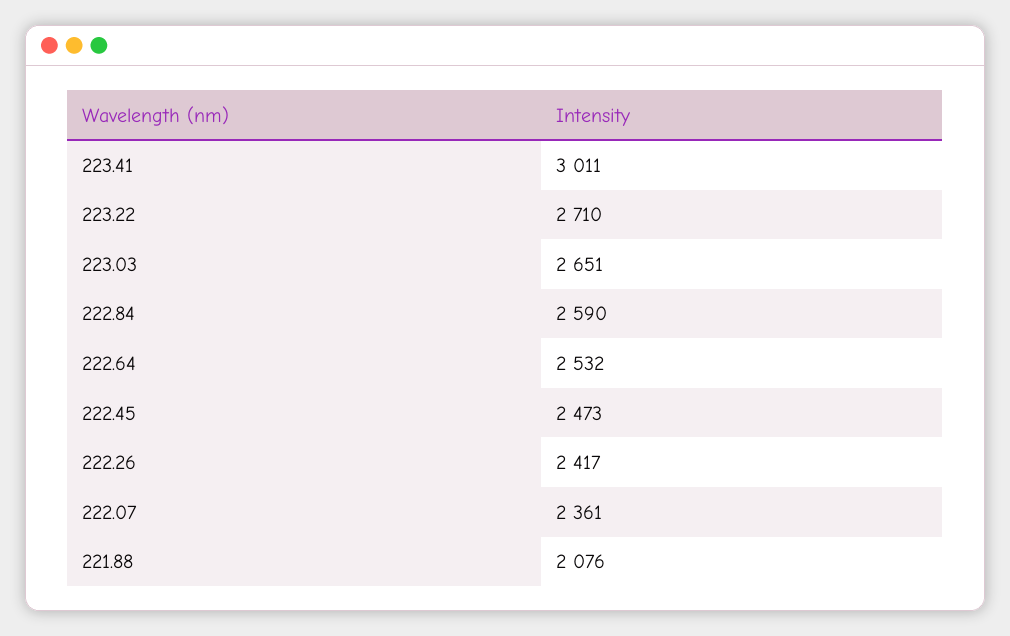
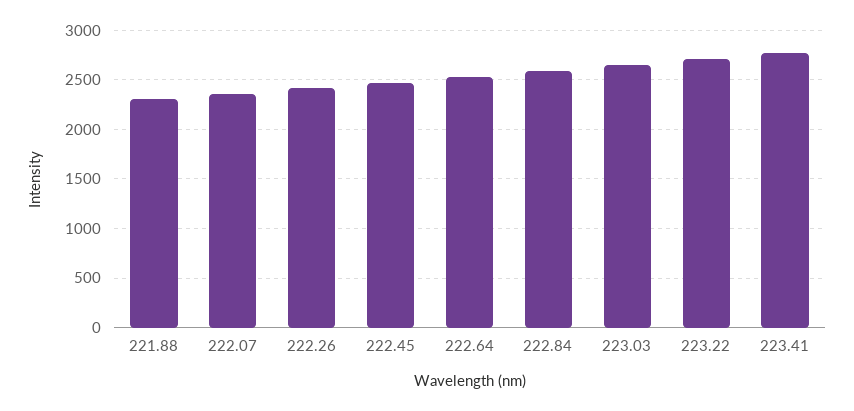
  {
-   "223.41": 3011,
+   "223.41": 2800,
    "223.22": 2710,
    "223.03": 2651,
    "222.84": 2590,
    "222.64": 2532,
    "222.45": 2473,
    "222.26": 2417,
    "222.07": 2361,
-   "221.88": 2076
+   "221.88": 2300
  }

